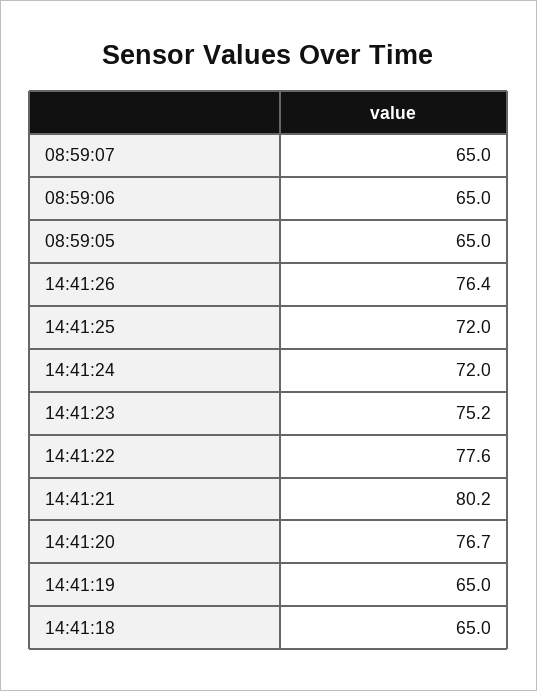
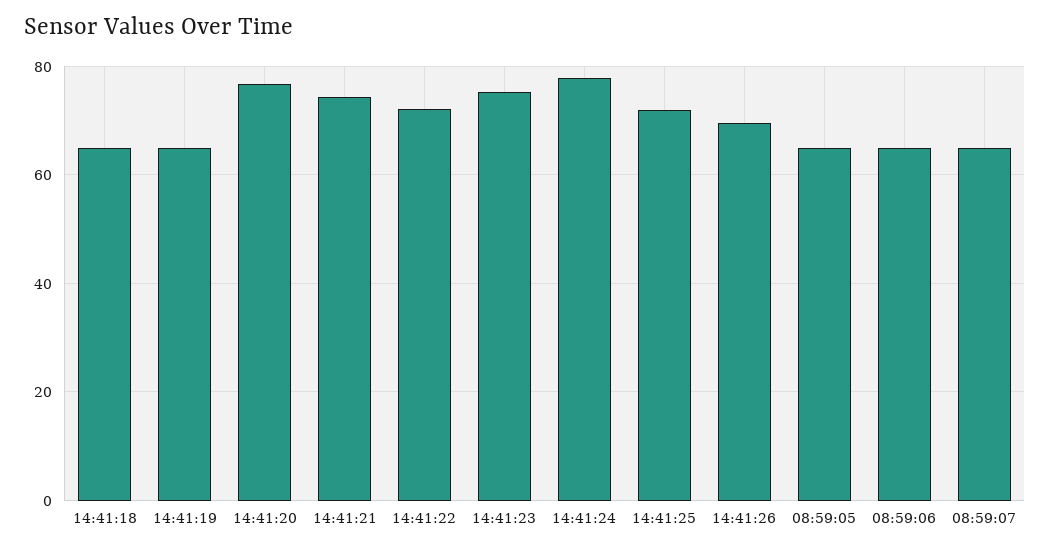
  {
    "08:59:07": 65,
    "08:59:06": 65,
    "08:59:05": 65,
-   "14:41:26": 76.4,
+   "14:41:26": 70,
    "14:41:25": 72,
-   "14:41:24": 72,
+   "14:41:24": 78,
    "14:41:23": 75.2,
-   "14:41:22": 77.6,
+   "14:41:22": 72,
-   "14:41:21": 80.2,
+   "14:41:21": 74,
    "14:41:20": 76.7,
    "14:41:19": 65,
    "14:41:18": 65
  }

